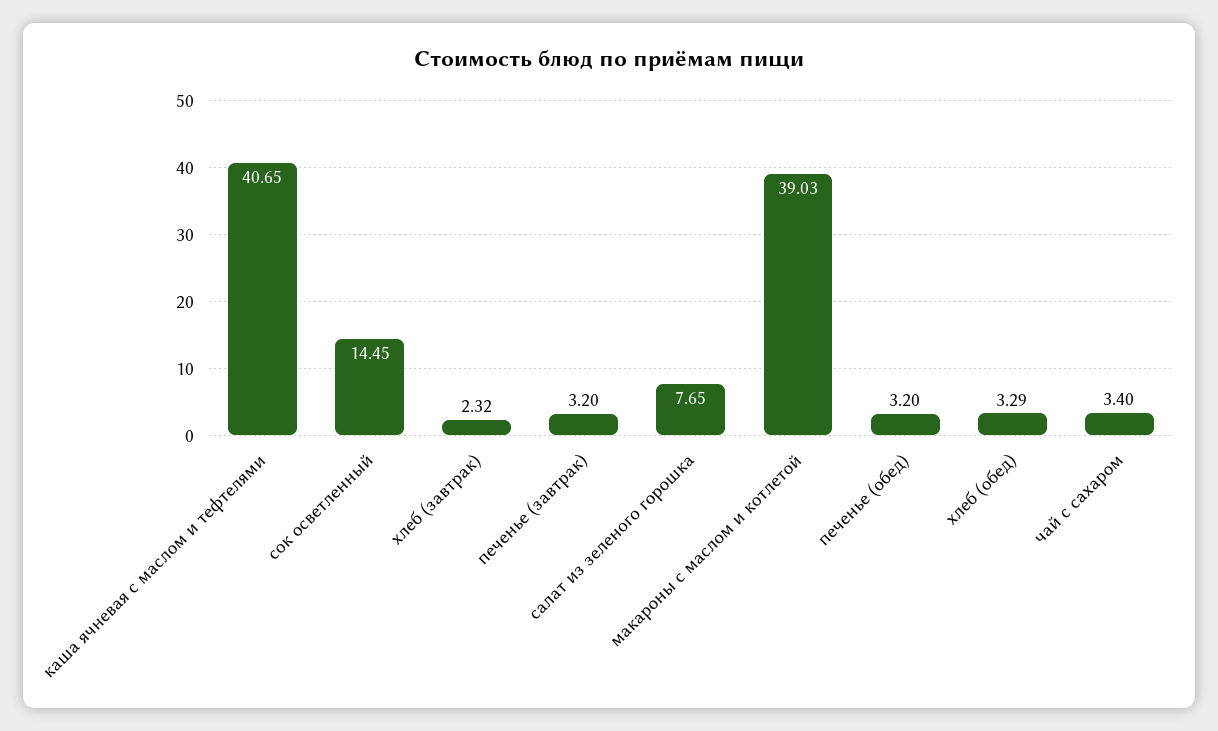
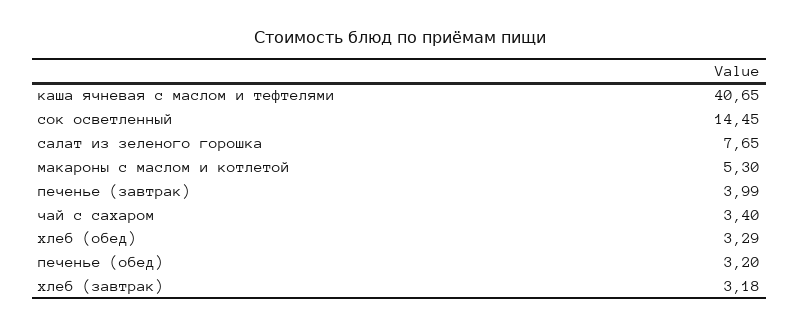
  {
    "каша ячневая с маслом и тефтелями": 40.65,
    "сок осветленный": 14.45,
-   "хлеб (завтрак)": 2.32,
+   "хлеб (завтрак)": 3.18,
-   "печенье (завтрак)": 3.2,
+   "печенье (завтрак)": 3.99,
    "салат из зеленого горошка": 7.65,
-   "макароны с маслом и котлетой": 39.03,
+   "макароны с маслом и котлетой": 5.3,
    "печенье (обед)": 3.2,
    "хлеб (обед)": 3.29,
    "чай с сахаром": 3.4
  }

